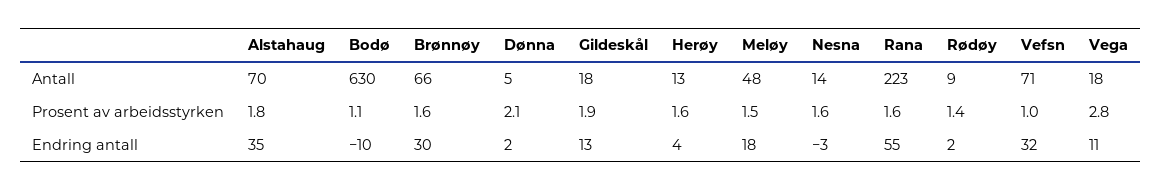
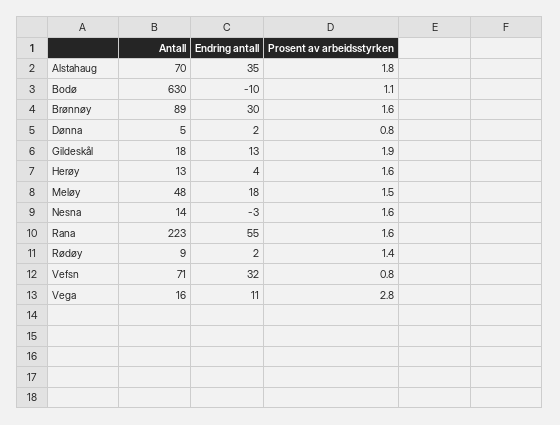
  {
    "Alstahaug": {
      "Antall": 70,
      "Prosent av arbeidsstyrken": 1.8,
      "Endring antall": 35
    },
    "Bodø": {
      "Antall": 630,
      "Prosent av arbeidsstyrken": 1.1,
      "Endring antall": -10
    },
    "Brønnøy": {
-     "Antall": 66,
+     "Antall": 89,
      "Prosent av arbeidsstyrken": 1.6,
      "Endring antall": 30
    },
    "Dønna": {
      "Antall": 5,
-     "Prosent av arbeidsstyrken": 2.1,
+     "Prosent av arbeidsstyrken": 0.8,
      "Endring antall": 2
    },
    "Gildeskål": {
      "Antall": 18,
      "Prosent av arbeidsstyrken": 1.9,
      "Endring antall": 13
    },
    "Herøy": {
      "Antall": 13,
      "Prosent av arbeidsstyrken": 1.6,
      "Endring antall": 4
    },
    "Meløy": {
      "Antall": 48,
      "Prosent av arbeidsstyrken": 1.5,
      "Endring antall": 18
    },
    "Nesna": {
      "Antall": 14,
      "Prosent av arbeidsstyrken": 1.6,
      "Endring antall": -3
    },
    "Rana": {
      "Antall": 223,
      "Prosent av arbeidsstyrken": 1.6,
      "Endring antall": 55
    },
    "Rødøy": {
      "Antall": 9,
      "Prosent av arbeidsstyrken": 1.4,
      "Endring antall": 2
    },
    "Vefsn": {
      "Antall": 71,
-     "Prosent av arbeidsstyrken": 1,
+     "Prosent av arbeidsstyrken": 0.8,
      "Endring antall": 32
    },
    "Vega": {
-     "Antall": 18,
+     "Antall": 16,
      "Prosent av arbeidsstyrken": 2.8,
      "Endring antall": 11
    }
  }

